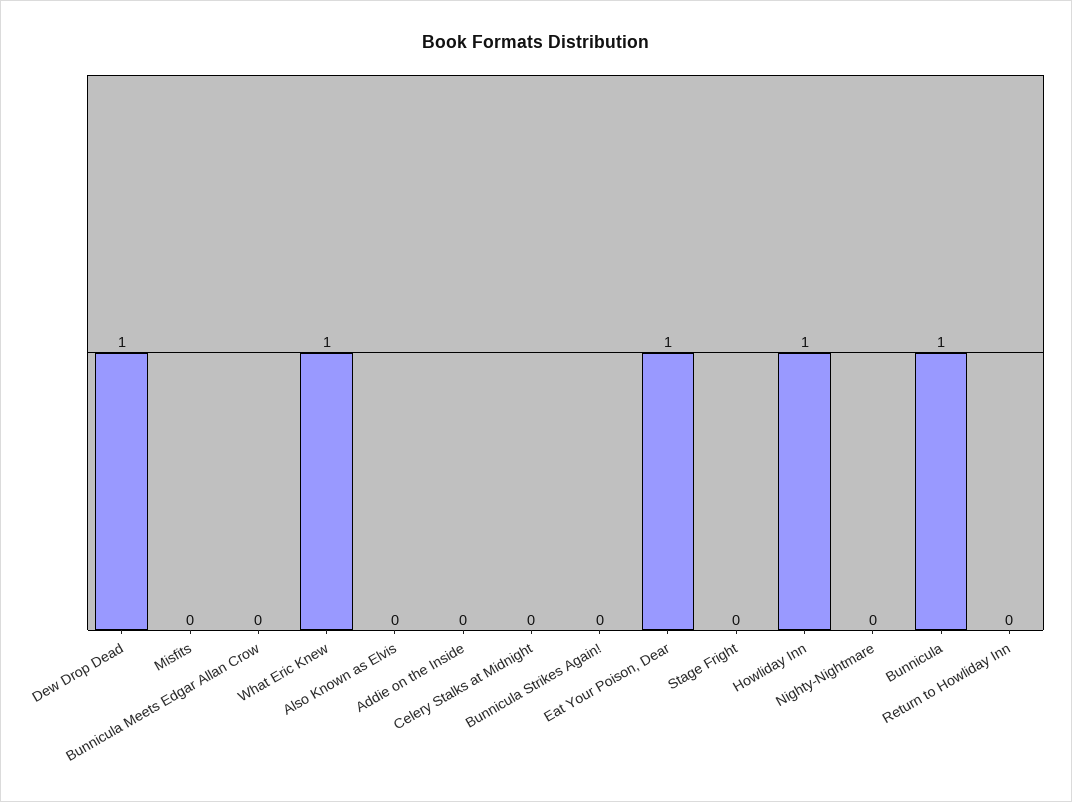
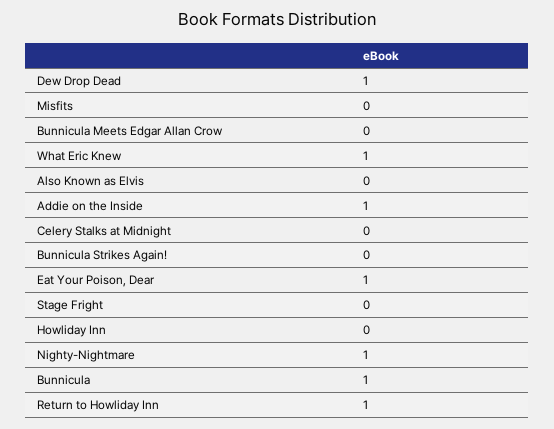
  {
    "Dew Drop Dead": 1,
    "Misfits": 0,
    "Bunnicula Meets Edgar Allan Crow": 0,
    "What Eric Knew": 1,
    "Also Known as Elvis": 0,
-   "Addie on the Inside": 0,
+   "Addie on the Inside": 1,
    "Celery Stalks at Midnight": 0,
    "Bunnicula Strikes Again!": 0,
    "Eat Your Poison, Dear": 1,
    "Stage Fright": 0,
-   "Howliday Inn": 1,
+   "Howliday Inn": 0,
-   "Nighty-Nightmare": 0,
+   "Nighty-Nightmare": 1,
    "Bunnicula": 1,
-   "Return to Howliday Inn": 0
+   "Return to Howliday Inn": 1
  }

